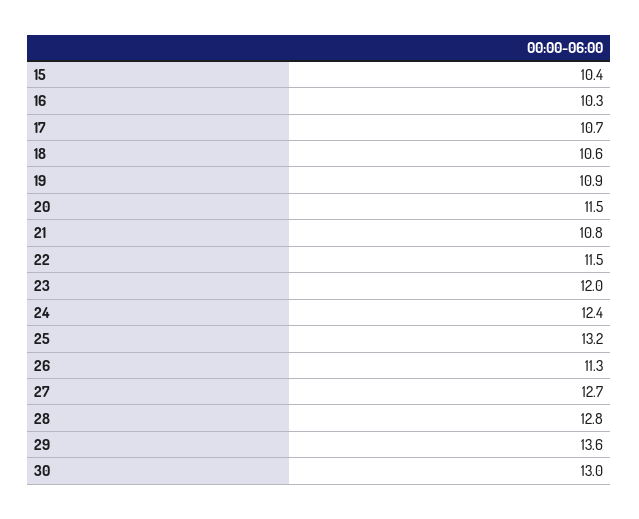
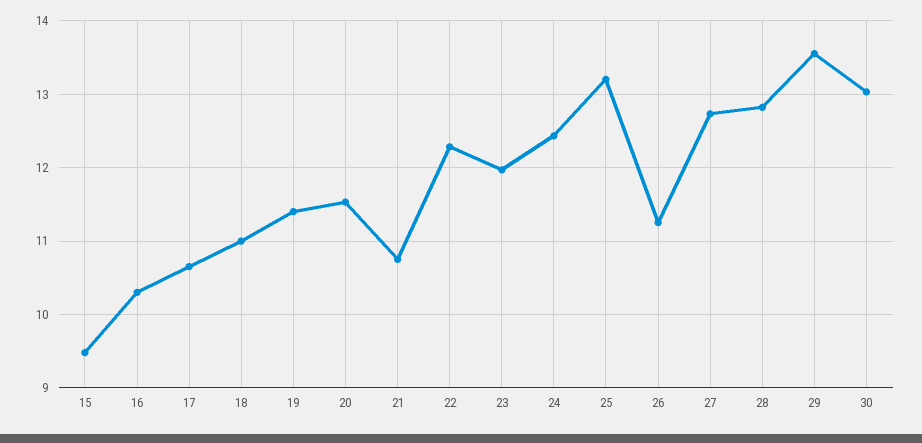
  {
-   "15": 10.4,
+   "15": 9.5,
    "16": 10.3,
    "17": 10.7,
-   "18": 10.6,
+   "18": 11,
-   "19": 10.9,
+   "19": 11.4,
    "20": 11.5,
    "21": 10.8,
-   "22": 11.5,
+   "22": 12.3,
    "23": 12,
    "24": 12.4,
    "25": 13.2,
    "26": 11.3,
    "27": 12.7,
    "28": 12.8,
    "29": 13.6,
    "30": 13
  }

